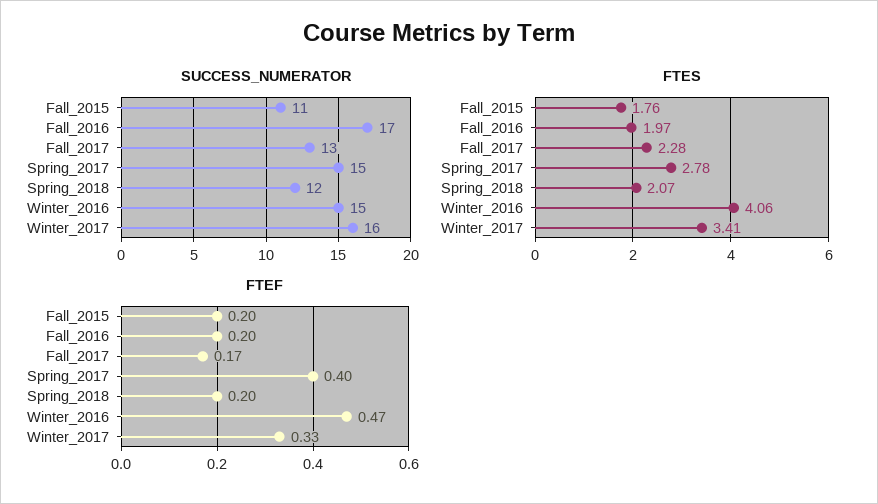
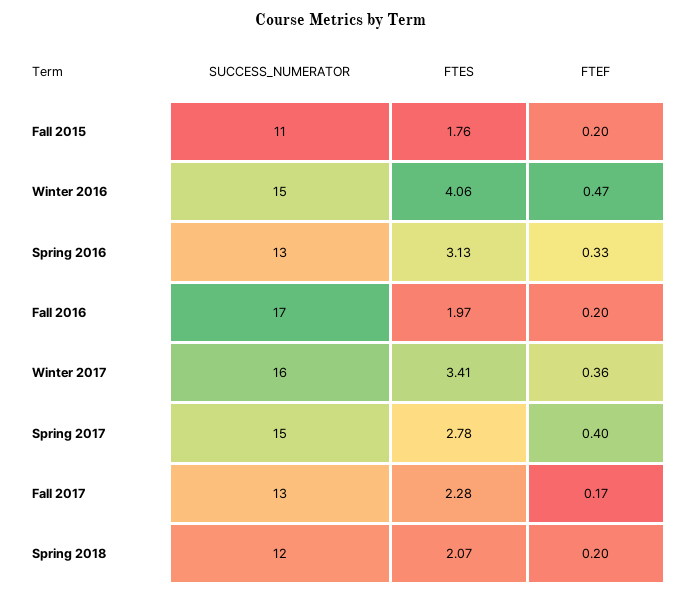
  {
    "SUCCESS_NUMERATOR": {
      "Fall_2015": 11,
      "Fall_2016": 17,
      "Fall_2017": 13,
      "Spring_2017": 15,
      "Spring_2018": 12,
      "Winter_2016": 15,
-     "Winter_2017": 16
+     "Winter_2017": 16,
+     "Spring 2016": 13
    },
    "FTES": {
      "Fall_2015": 1.76,
      "Fall_2016": 1.97,
      "Fall_2017": 2.28,
      "Spring_2017": 2.78,
      "Spring_2018": 2.07,
      "Winter_2016": 4.06,
-     "Winter_2017": 3.41
+     "Winter_2017": 3.41,
+     "Spring 2016": 3.13
    },
    "FTEF": {
      "Fall_2015": 0.2,
      "Fall_2016": 0.2,
      "Fall_2017": 0.17,
      "Spring_2017": 0.4,
      "Spring_2018": 0.2,
      "Winter_2016": 0.47,
-     "Winter_2017": 0.33
+     "Winter_2017": 0.36,
+     "Spring 2016": 0.33
    }
  }

